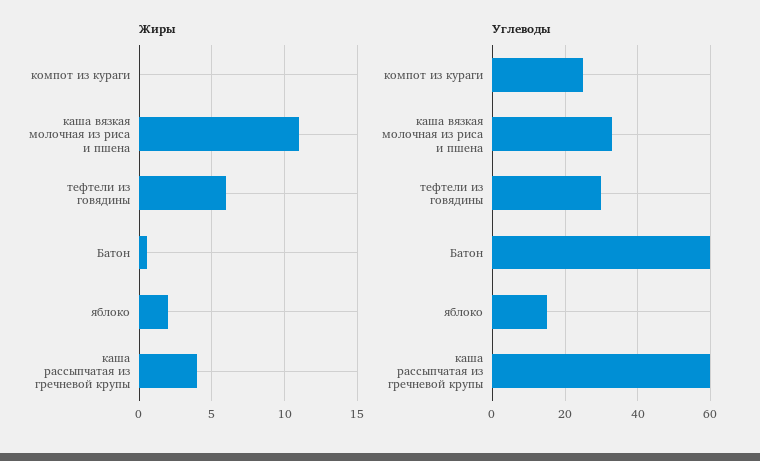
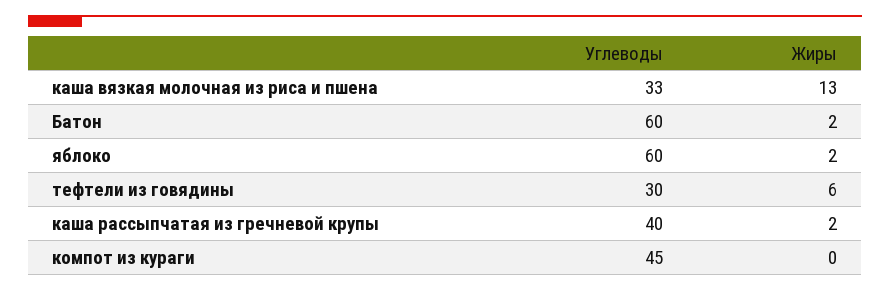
  {
    "Жиры": {
      "компот из кураги": 0,
-     "каша вязкая молочная из риса и пшена": 11,
+     "каша вязкая молочная из риса и пшена": 13,
      "тефтели из говядины": 6,
-     "Батон": 0.5,
+     "Батон": 2,
      "яблоко": 2,
-     "каша рассыпчатая из гречневой крупы": 4
+     "каша рассыпчатая из гречневой крупы": 2
    },
    "Углеводы": {
-     "компот из кураги": 25,
+     "компот из кураги": 45,
      "каша вязкая молочная из риса и пшена": 33,
      "тефтели из говядины": 30,
      "Батон": 60,
-     "яблоко": 15,
+     "яблоко": 60,
-     "каша рассыпчатая из гречневой крупы": 60
+     "каша рассыпчатая из гречневой крупы": 40
    }
  }

